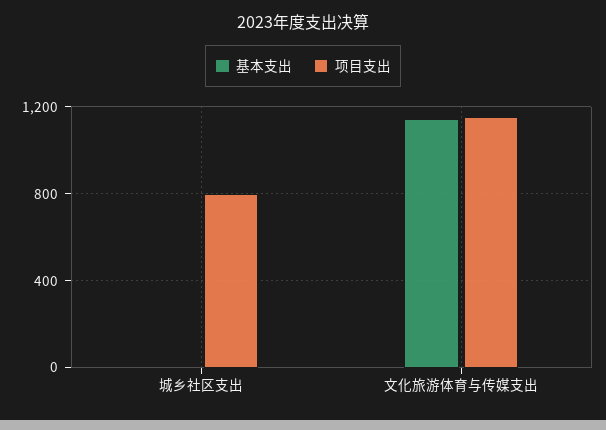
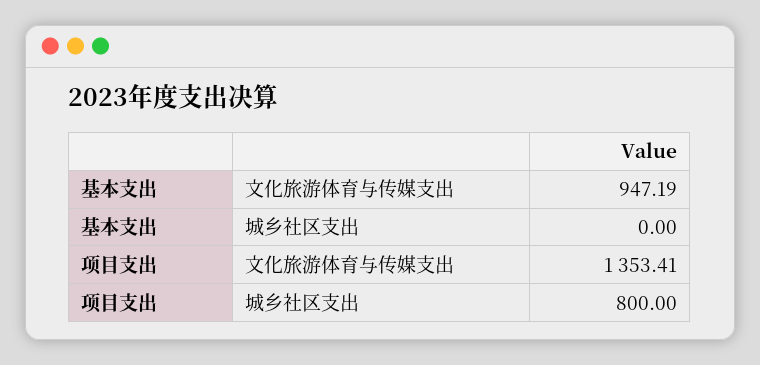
  {
    "基本支出": {
      "城乡社区支出": 0,
-     "文化旅游体育与传媒支出": 1150
+     "文化旅游体育与传媒支出": 947.19
    },
    "项目支出": {
      "城乡社区支出": 800,
-     "文化旅游体育与传媒支出": 1150
+     "文化旅游体育与传媒支出": 1353.41
    }
  }

